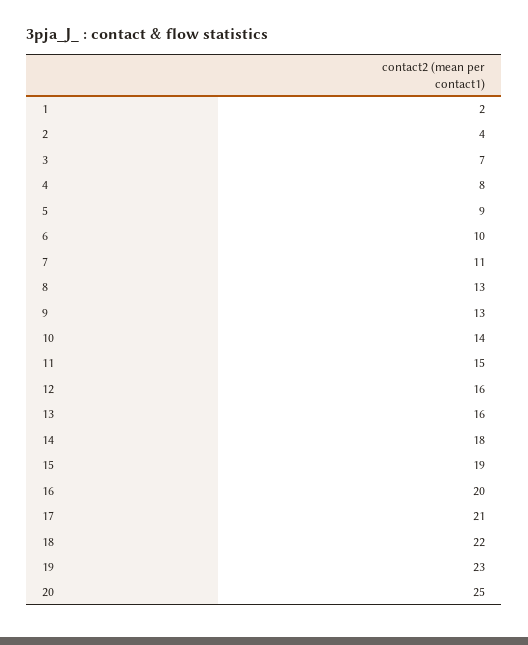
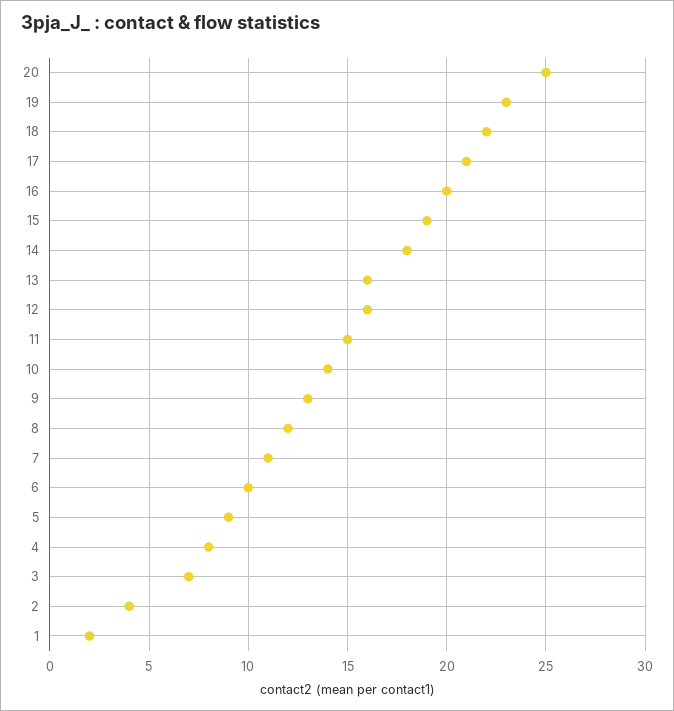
  {
    "1": 2,
    "2": 4,
    "3": 7,
    "4": 8,
    "5": 9,
    "6": 10,
    "7": 11,
-   "8": 13,
+   "8": 12,
    "9": 13,
    "10": 14,
    "11": 15,
    "12": 16,
    "13": 16,
    "14": 18,
    "15": 19,
    "16": 20,
    "17": 21,
    "18": 22,
    "19": 23,
    "20": 25
  }

